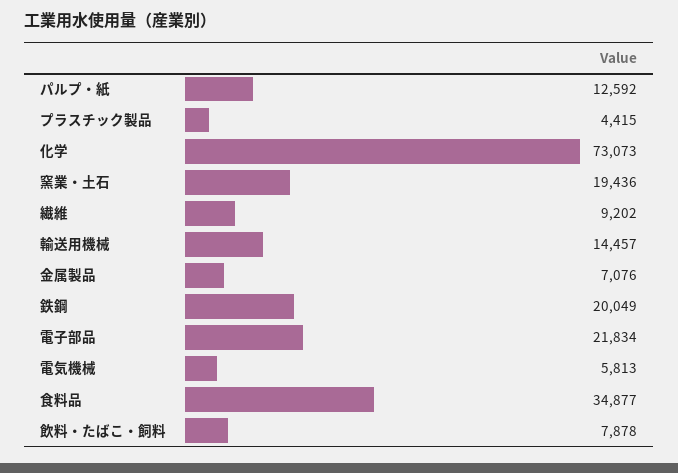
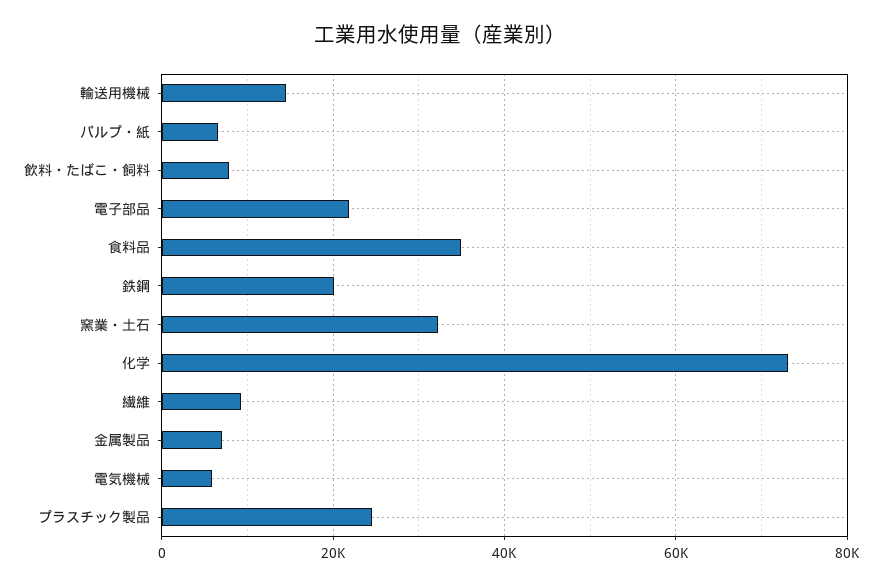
  {
-   "パルプ・紙": 12592,
+   "パルプ・紙": 6000,
-   "プラスチック製品": 4415,
+   "プラスチック製品": 24000,
    "化学": 73073,
-   "窯業・土石": 19436,
+   "窯業・土石": 32000,
    "繊維": 9202,
    "輸送用機械": 14457,
    "金属製品": 7076,
    "鉄鋼": 20049,
    "電子部品": 21834,
    "電気機械": 5813,
    "食料品": 34877,
    "飲料・たばこ・飼料": 7878
  }

